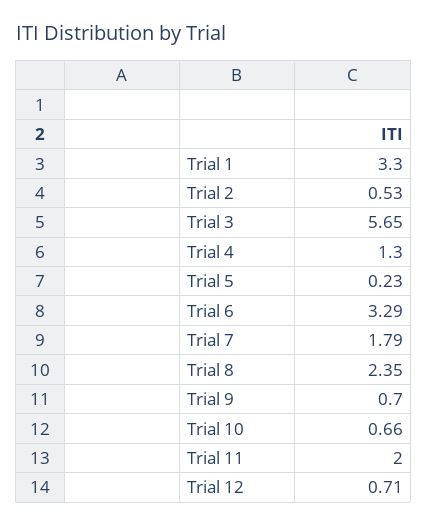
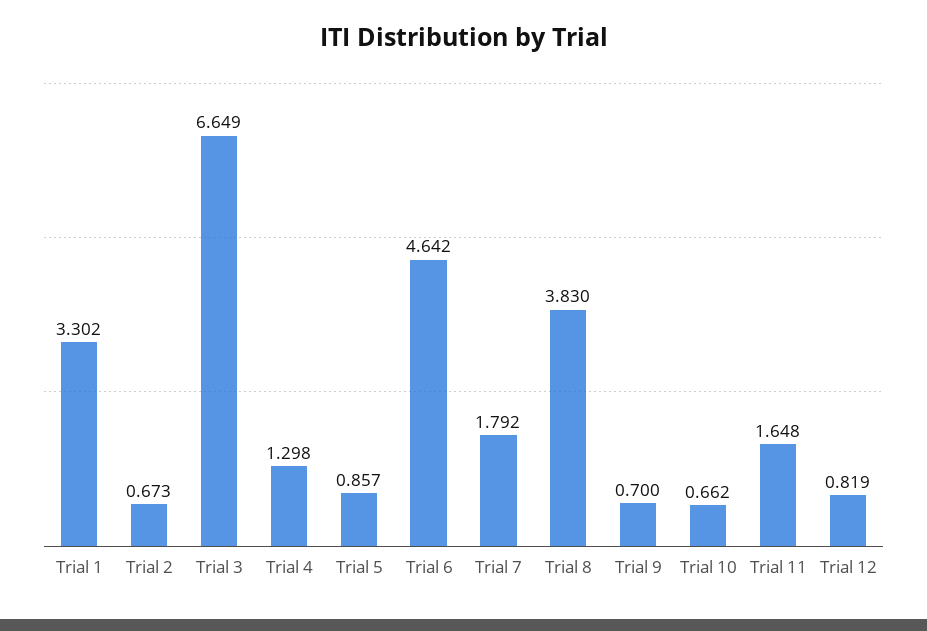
  {
    "Trial 1": 3.302,
-   "Trial 2": 0.53,
+   "Trial 2": 0.673,
-   "Trial 3": 5.65,
+   "Trial 3": 6.649,
    "Trial 4": 1.298,
-   "Trial 5": 0.23,
+   "Trial 5": 0.857,
-   "Trial 6": 3.29,
+   "Trial 6": 4.642,
    "Trial 7": 1.792,
-   "Trial 8": 2.35,
+   "Trial 8": 3.83,
    "Trial 9": 0.7,
    "Trial 10": 0.662,
-   "Trial 11": 2,
+   "Trial 11": 1.648,
-   "Trial 12": 0.71
+   "Trial 12": 0.819
  }

